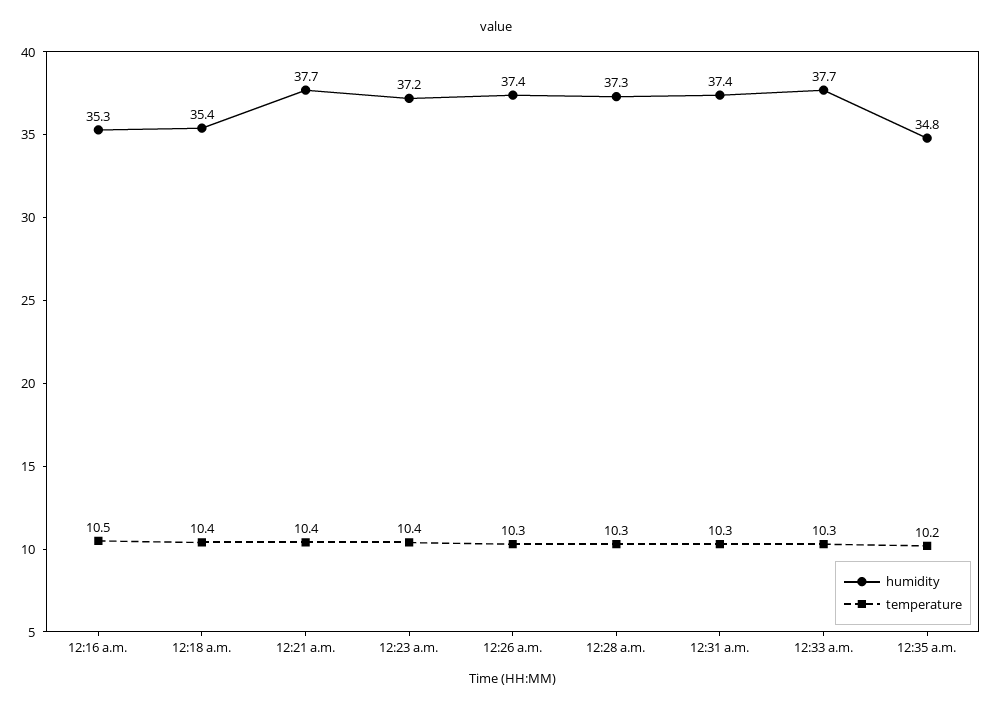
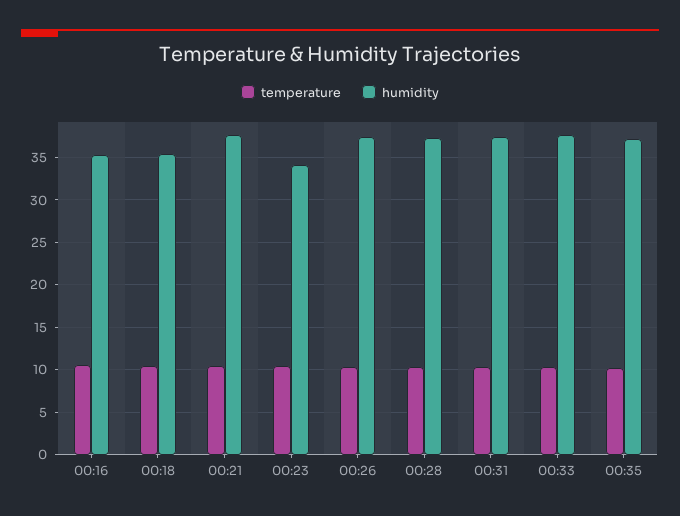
  {
    "humidity": {
      "12:16 a.m.": 35.3,
      "12:18 a.m.": 35.4,
      "12:21 a.m.": 37.7,
-     "12:23 a.m.": 37.2,
+     "12:23 a.m.": 34,
      "12:26 a.m.": 37.4,
      "12:28 a.m.": 37.3,
      "12:31 a.m.": 37.4,
      "12:33 a.m.": 37.7,
-     "12:35 a.m.": 34.8
+     "12:35 a.m.": 37
    },
    "temperature": {
      "12:16 a.m.": 10.5,
      "12:18 a.m.": 10.4,
      "12:21 a.m.": 10.4,
      "12:23 a.m.": 10.4,
      "12:26 a.m.": 10.3,
      "12:28 a.m.": 10.3,
      "12:31 a.m.": 10.3,
      "12:33 a.m.": 10.3,
      "12:35 a.m.": 10.2
    }
  }

